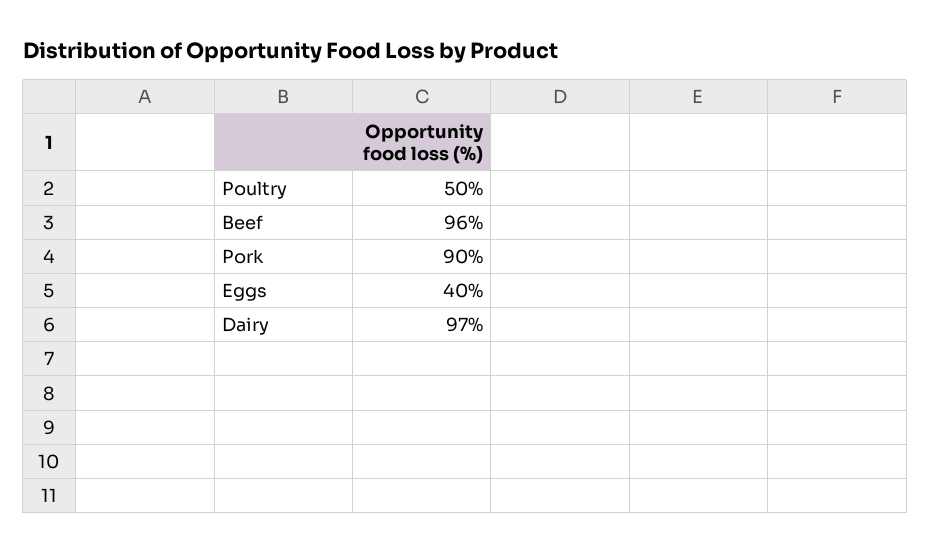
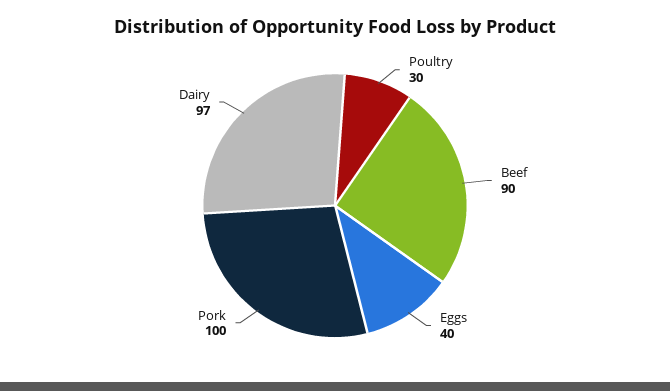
  {
-   "Poultry": 50,
+   "Poultry": 30,
-   "Beef": 96,
+   "Beef": 90,
-   "Pork": 90,
+   "Pork": 100,
    "Eggs": 40,
    "Dairy": 97
  }

